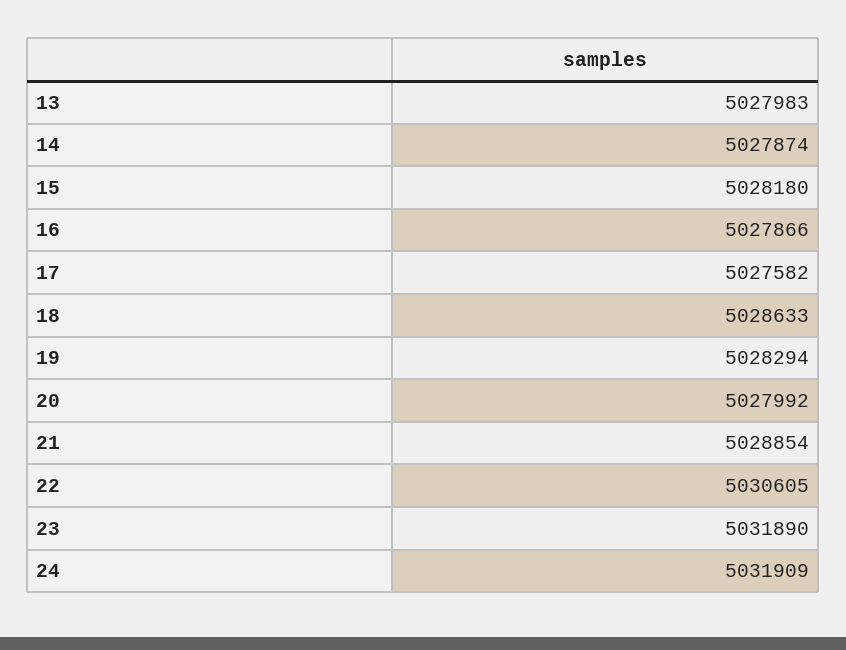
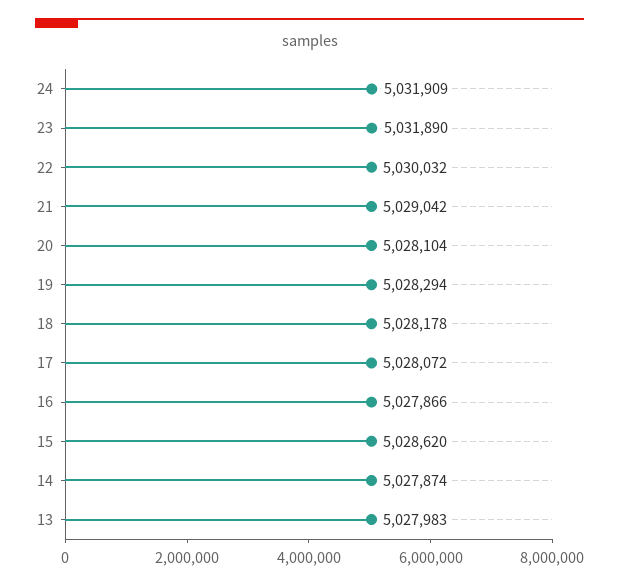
  {
    "13": 5027983,
    "14": 5027874,
-   "15": 5028180,
+   "15": 5028620,
    "16": 5027866,
-   "17": 5027582,
+   "17": 5028072,
-   "18": 5028633,
+   "18": 5028178,
    "19": 5028294,
-   "20": 5027992,
+   "20": 5028104,
-   "21": 5028854,
+   "21": 5029042,
-   "22": 5030605,
+   "22": 5030032,
    "23": 5031890,
    "24": 5031909
  }

